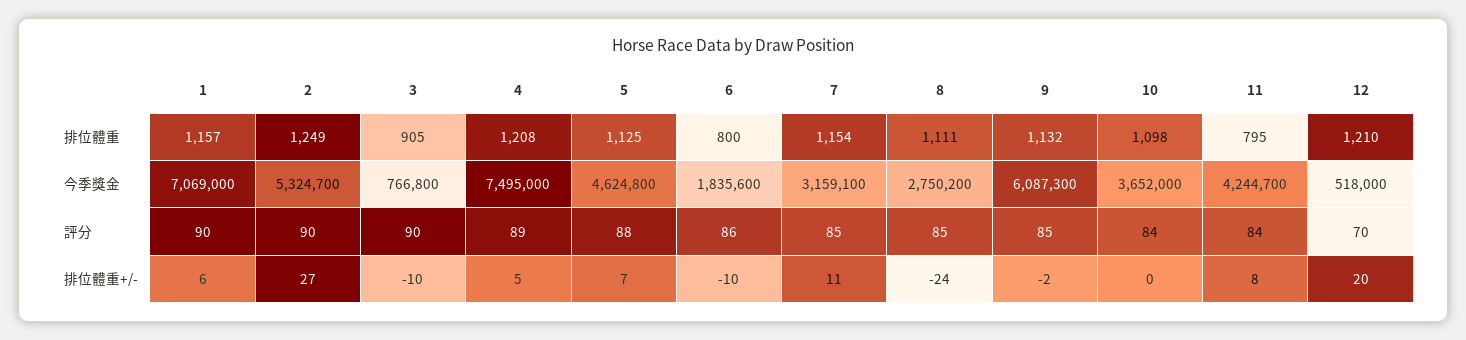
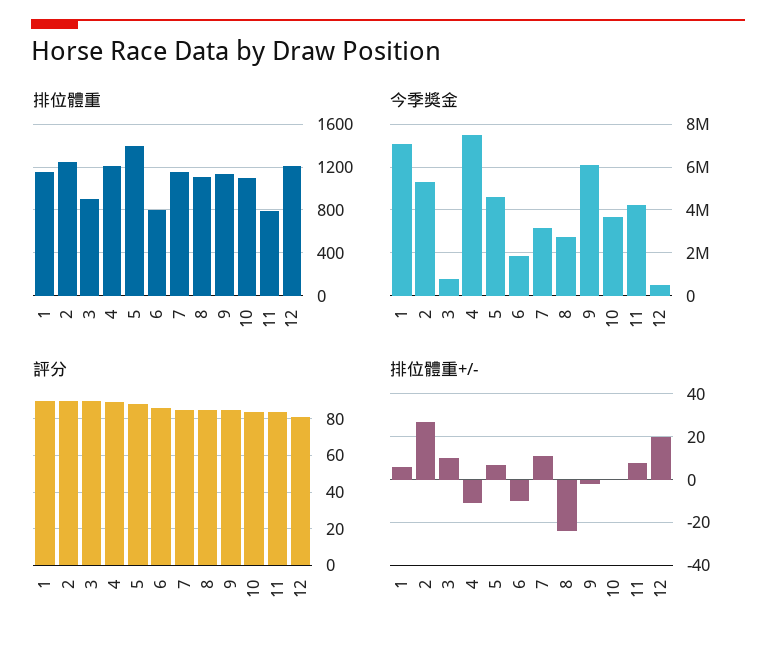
  {
    "排位體重": {
      "1": 1157,
      "2": 1249,
      "3": 905,
      "4": 1208,
-     "5": 1125,
+     "5": 1400,
      "6": 800,
      "7": 1154,
      "8": 1111,
      "9": 1132,
      "10": 1098,
      "11": 795,
      "12": 1210
    },
    "今季獎金": {
      "1": 7069000,
      "2": 5324700,
      "3": 766800,
      "4": 7495000,
      "5": 4624800,
      "6": 1835600,
      "7": 3159100,
      "8": 2750200,
      "9": 6087300,
      "10": 3652000,
      "11": 4244700,
      "12": 518000
    },
    "評分": {
      "1": 90,
      "2": 90,
      "3": 90,
      "4": 89,
      "5": 88,
      "6": 86,
      "7": 85,
      "8": 85,
      "9": 85,
      "10": 84,
      "11": 84,
-     "12": 70
+     "12": 80
    },
    "排位體重+/-": {
      "1": 6,
      "2": 27,
-     "3": -10,
+     "3": 10,
-     "4": 5,
+     "4": -10,
      "5": 7,
      "6": -10,
      "7": 11,
      "8": -24,
      "9": -2,
      "10": 0,
      "11": 8,
      "12": 20
    }
  }

